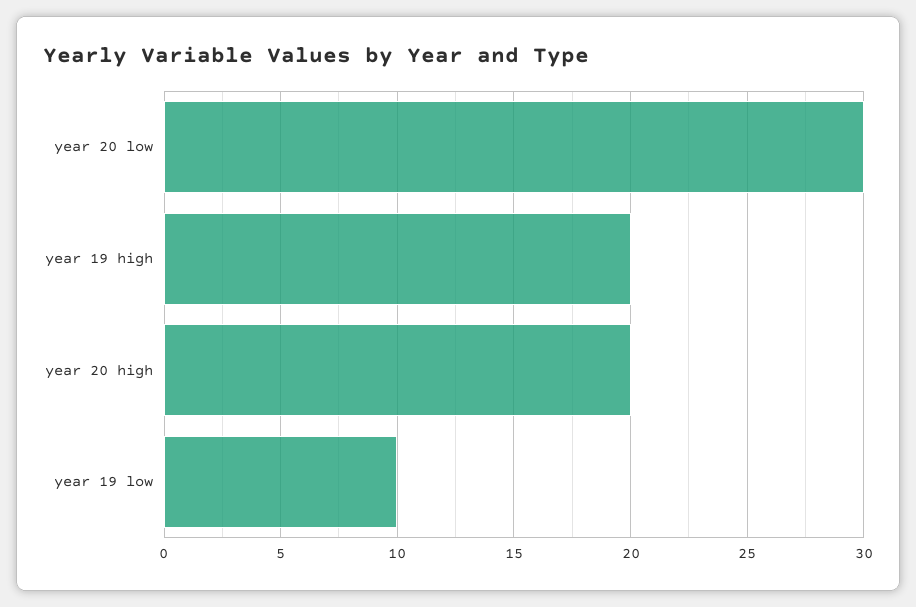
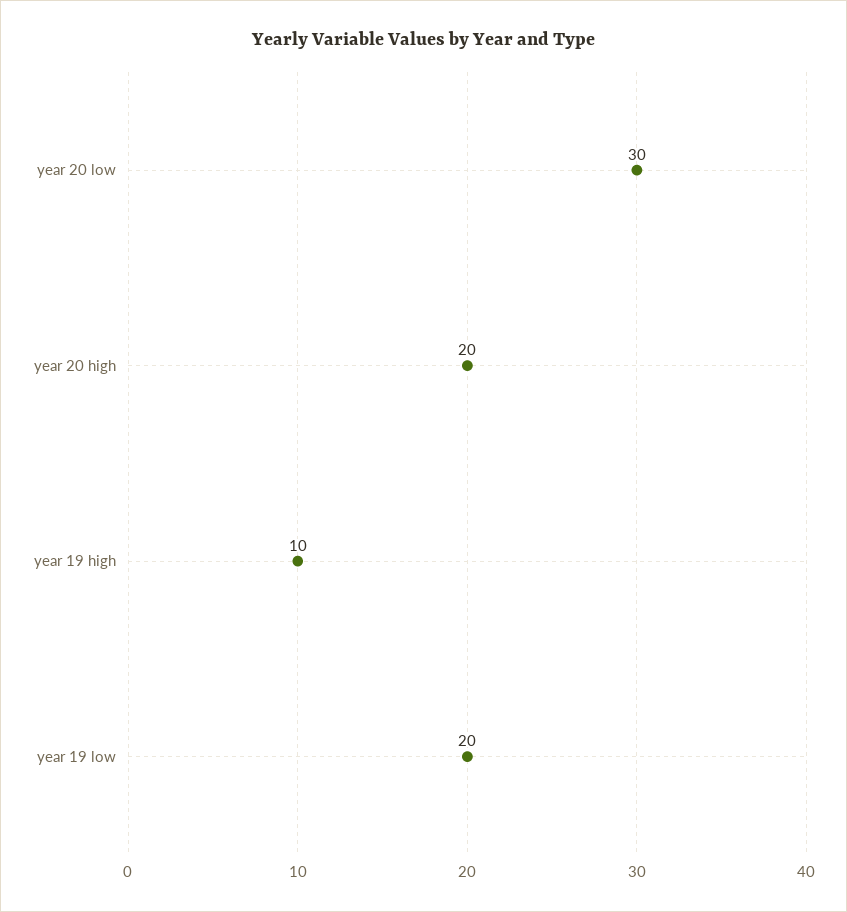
  {
    "year 20 low": 30,
-   "year 19 high": 20,
+   "year 19 high": 10,
    "year 20 high": 20,
-   "year 19 low": 10
+   "year 19 low": 20
  }

